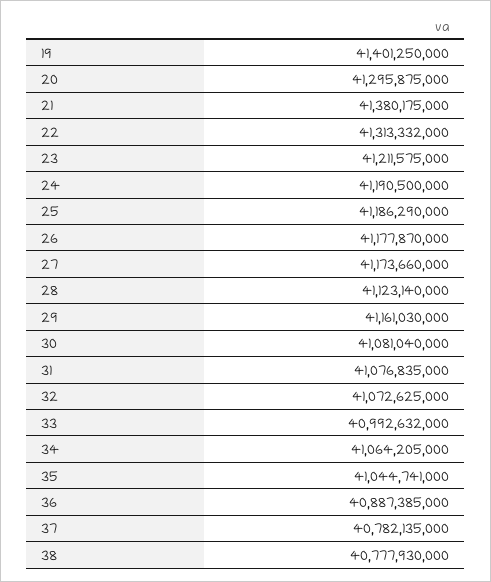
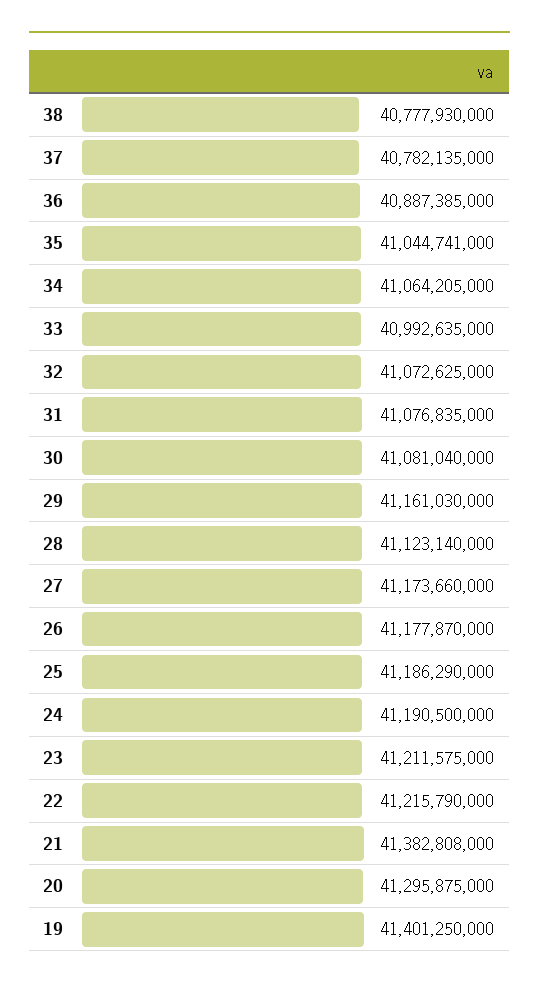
  {
    "19": 41401250000,
    "20": 41295875000,
-   "21": 41380175000,
+   "21": 41382808000,
-   "22": 41313332000,
+   "22": 41215790000,
    "23": 41211575000,
    "24": 41190500000,
    "25": 41186290000,
    "26": 41177870000,
    "27": 41173660000,
    "28": 41123140000,
    "29": 41161030000,
    "30": 41081040000,
    "31": 41076835000,
    "32": 41072625000,
-   "33": 40992632000,
+   "33": 40992635000,
    "34": 41064205000,
    "35": 41044741000,
    "36": 40887385000,
    "37": 40782135000,
    "38": 40777930000
  }

